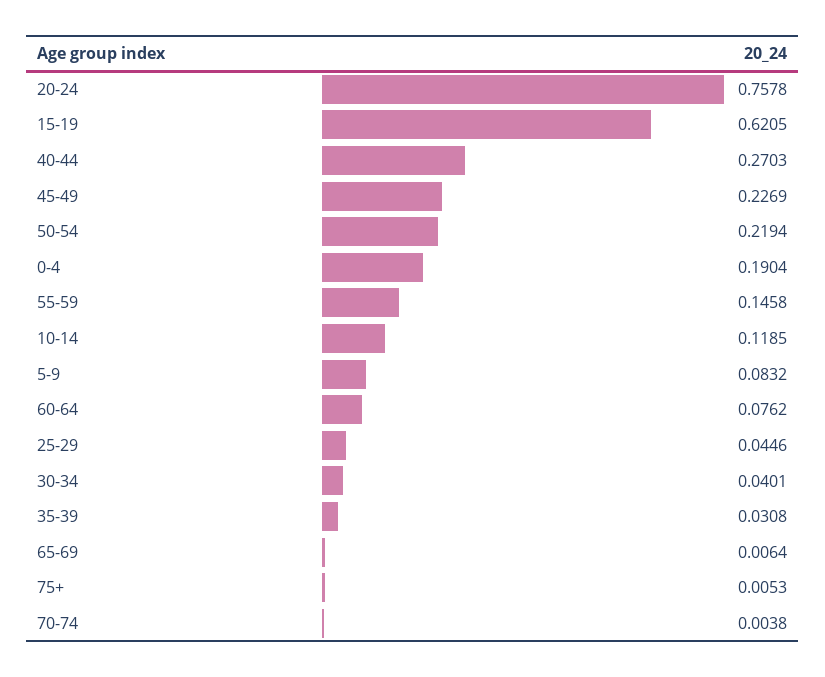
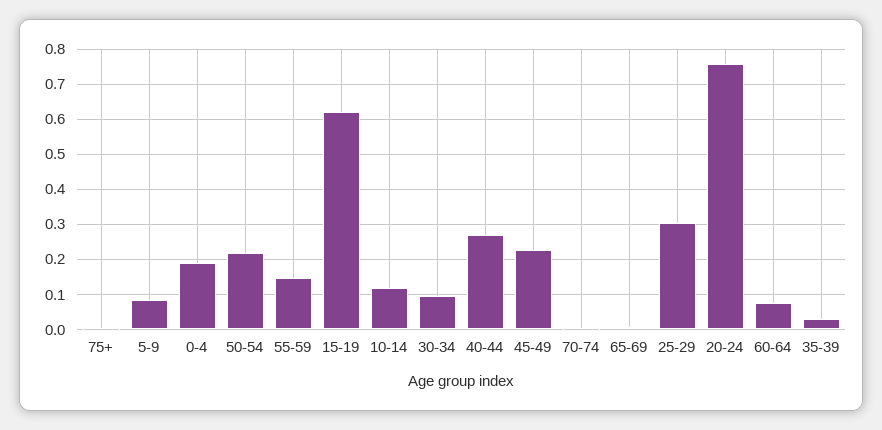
  {
    "20-24": 0.7578,
    "15-19": 0.6205,
    "40-44": 0.2703,
    "45-49": 0.2269,
    "50-54": 0.2194,
    "0-4": 0.1904,
    "55-59": 0.1458,
    "10-14": 0.1185,
    "5-9": 0.0832,
    "60-64": 0.0762,
-   "25-29": 0.0446,
+   "25-29": 0.3,
-   "30-34": 0.0401,
+   "30-34": 0.1,
    "35-39": 0.0308,
    "65-69": 0.0064,
    "75+": 0.0053,
    "70-74": 0.0038
  }

